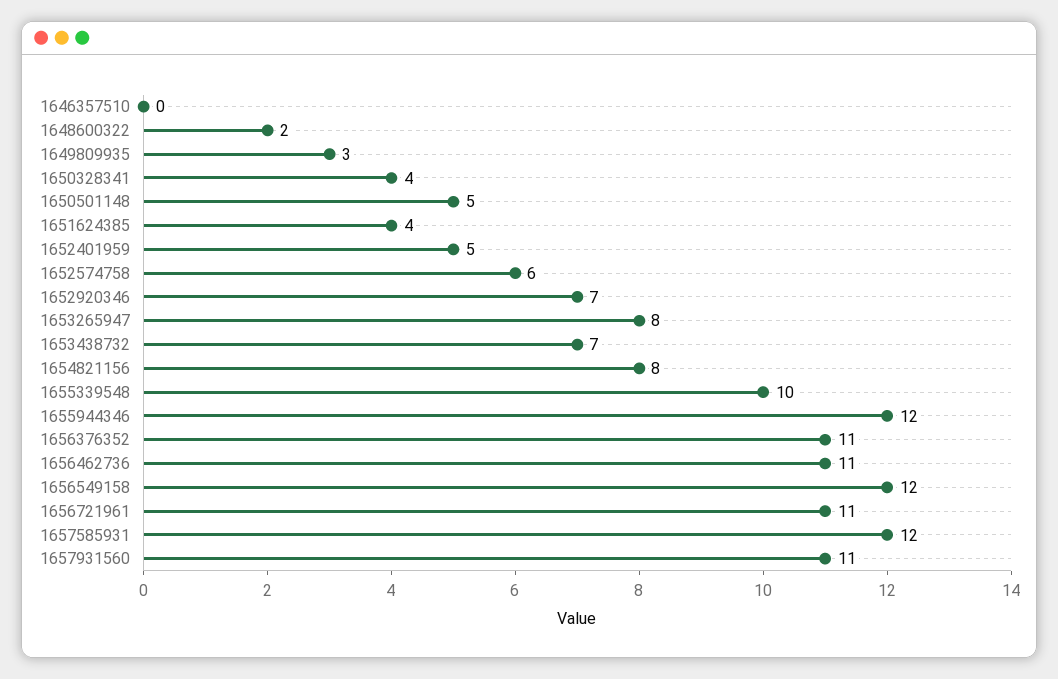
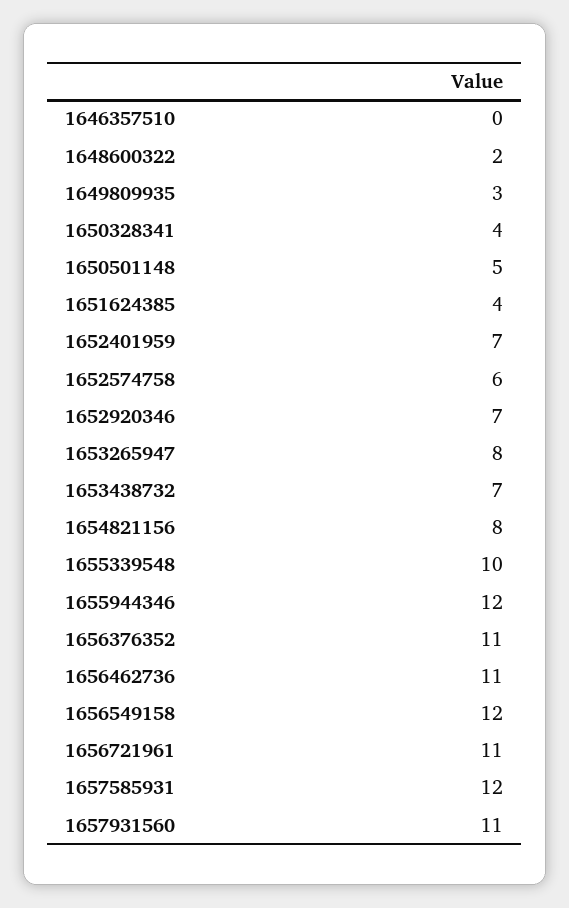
  {
    "1646357510": 0,
    "1648600322": 2,
    "1649809935": 3,
    "1650328341": 4,
    "1650501148": 5,
    "1651624385": 4,
-   "1652401959": 5,
+   "1652401959": 7,
    "1652574758": 6,
    "1652920346": 7,
    "1653265947": 8,
    "1653438732": 7,
    "1654821156": 8,
    "1655339548": 10,
    "1655944346": 12,
    "1656376352": 11,
    "1656462736": 11,
    "1656549158": 12,
    "1656721961": 11,
    "1657585931": 12,
    "1657931560": 11
  }

